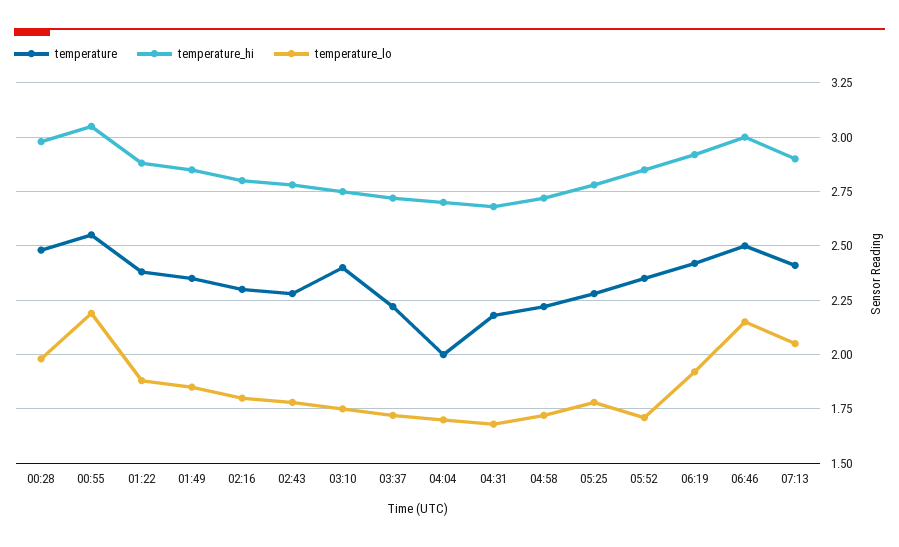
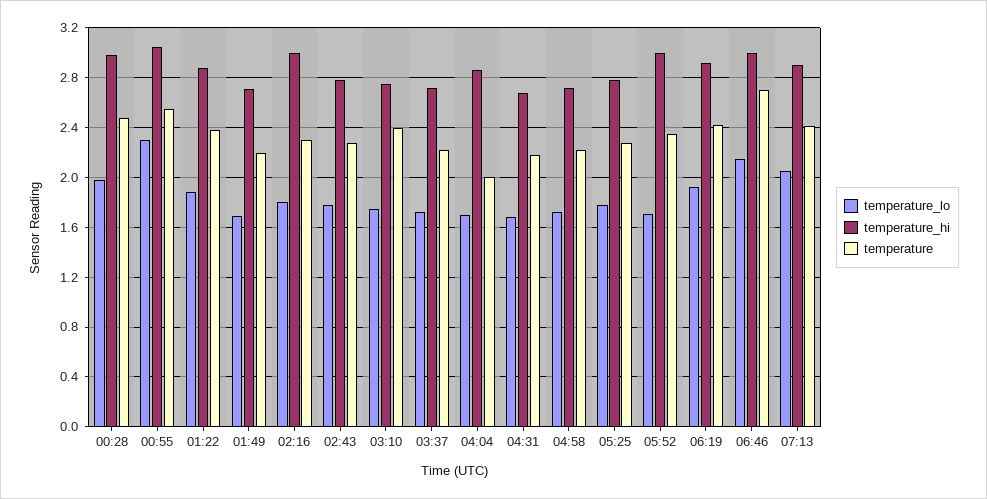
  {
    "temperature": {
      "00:28": 2.5,
      "00:55": 2.55,
      "01:22": 2.4,
-     "01:49": 2.35,
+     "01:49": 2.2,
      "02:16": 2.3,
      "02:43": 2.3,
      "03:10": 2.4,
      "03:37": 2.2,
      "04:04": 2,
      "04:31": 2.2,
      "04:58": 2.2,
      "05:25": 2.3,
      "05:52": 2.35,
      "06:19": 2.4,
-     "06:46": 2.5,
+     "06:46": 2.7,
      "07:13": 2.4
    },
    "temperature_hi": {
      "00:28": 3,
      "00:55": 3.05,
      "01:22": 2.9,
-     "01:49": 2.85,
+     "01:49": 2.7,
-     "02:16": 2.8,
+     "02:16": 3,
      "02:43": 2.8,
      "03:10": 2.75,
      "03:37": 2.7,
-     "04:04": 2.7,
+     "04:04": 2.85,
      "04:31": 2.7,
      "04:58": 2.7,
      "05:25": 2.8,
-     "05:52": 2.85,
+     "05:52": 3,
      "06:19": 2.9,
      "06:46": 3,
      "07:13": 2.9
    },
    "temperature_lo": {
      "00:28": 2,
-     "00:55": 2.2,
+     "00:55": 2.3,
      "01:22": 1.9,
-     "01:49": 1.85,
+     "01:49": 1.7,
      "02:16": 1.8,
      "02:43": 1.8,
      "03:10": 1.75,
      "03:37": 1.7,
      "04:04": 1.7,
      "04:31": 1.7,
      "04:58": 1.7,
      "05:25": 1.8,
      "05:52": 1.7,
      "06:19": 1.9,
      "06:46": 2.15,
      "07:13": 2.05
    }
  }

